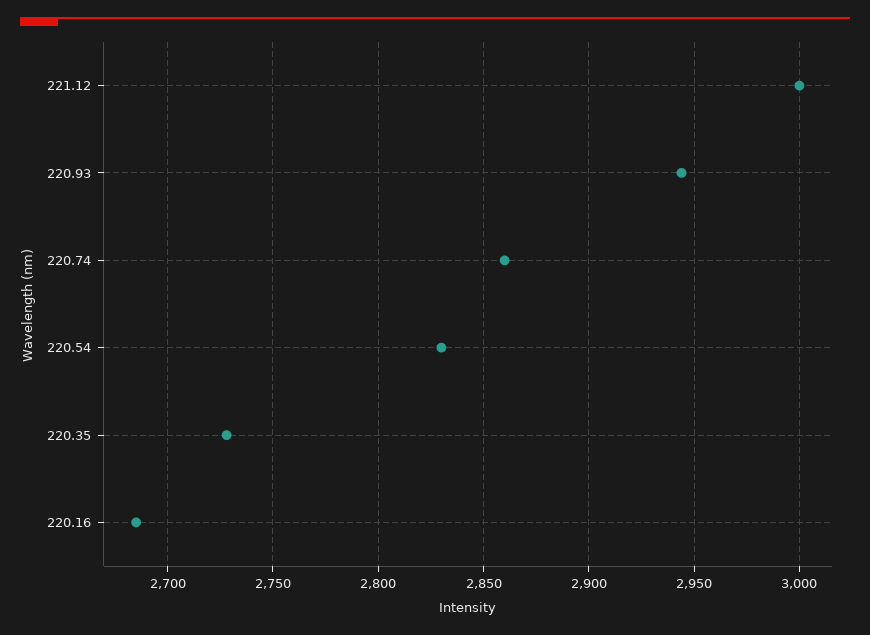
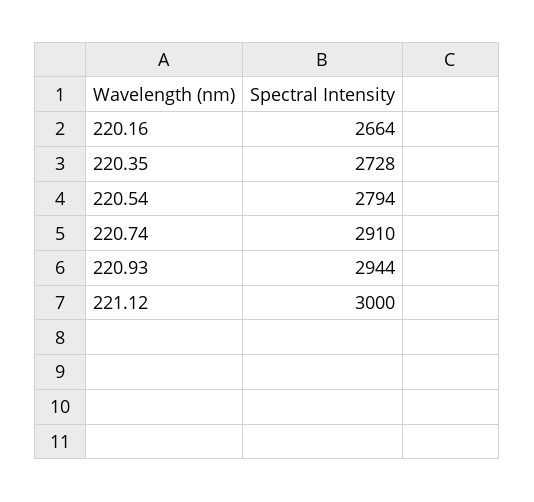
  {
    "221.12": 3000,
    "220.93": 2944,
-   "220.74": 2860,
+   "220.74": 2910,
-   "220.54": 2830,
+   "220.54": 2794,
    "220.35": 2728,
-   "220.16": 2685
+   "220.16": 2664
  }

